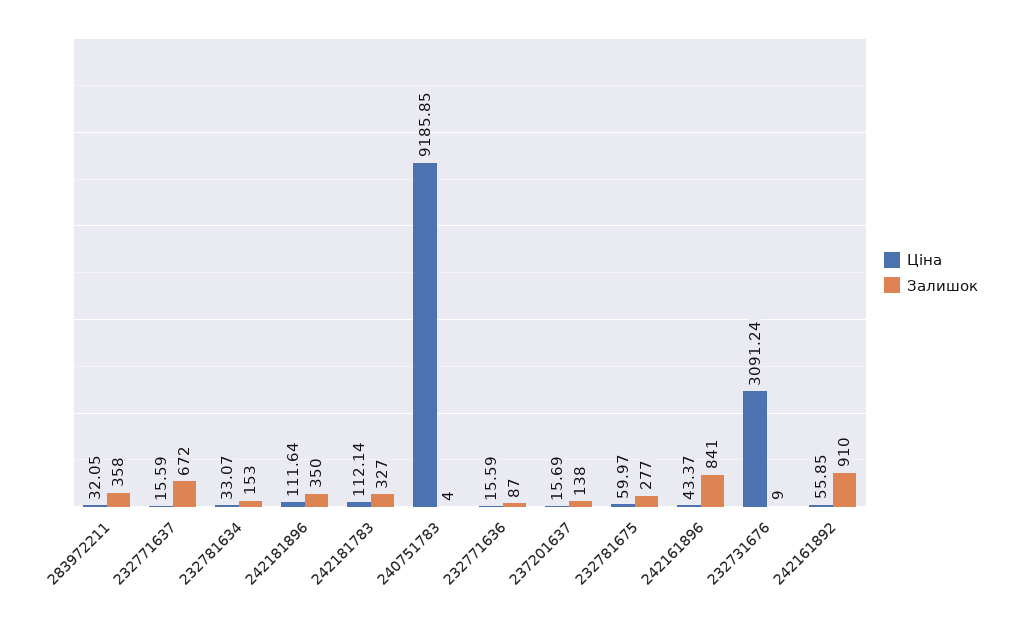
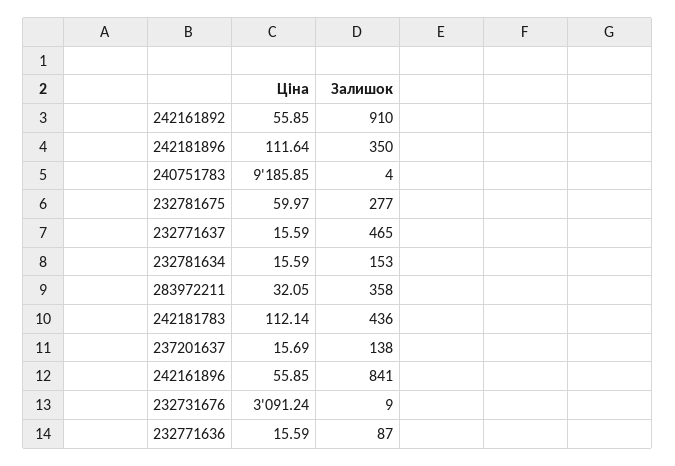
  {
    "Ціна": {
      "283972211": 32.05,
      "232771637": 15.59,
-     "232781634": 33.07,
+     "232781634": 15.59,
      "242181896": 111.64,
      "242181783": 112.14,
      "240751783": 9185.85,
      "232771636": 15.59,
      "237201637": 15.69,
      "232781675": 59.97,
-     "242161896": 43.37,
+     "242161896": 55.85,
      "232731676": 3091.24,
      "242161892": 55.85
    },
    "Залишок": {
      "283972211": 358,
-     "232771637": 672,
+     "232771637": 465,
      "232781634": 153,
      "242181896": 350,
-     "242181783": 327,
+     "242181783": 436,
      "240751783": 4,
      "232771636": 87,
      "237201637": 138,
      "232781675": 277,
      "242161896": 841,
      "232731676": 9,
      "242161892": 910
    }
  }

